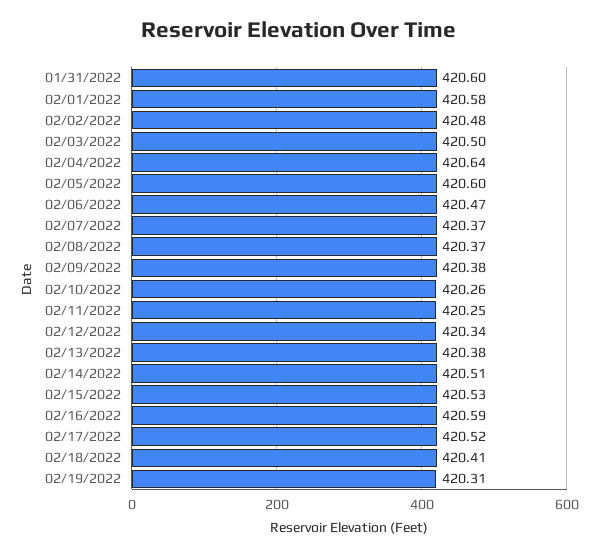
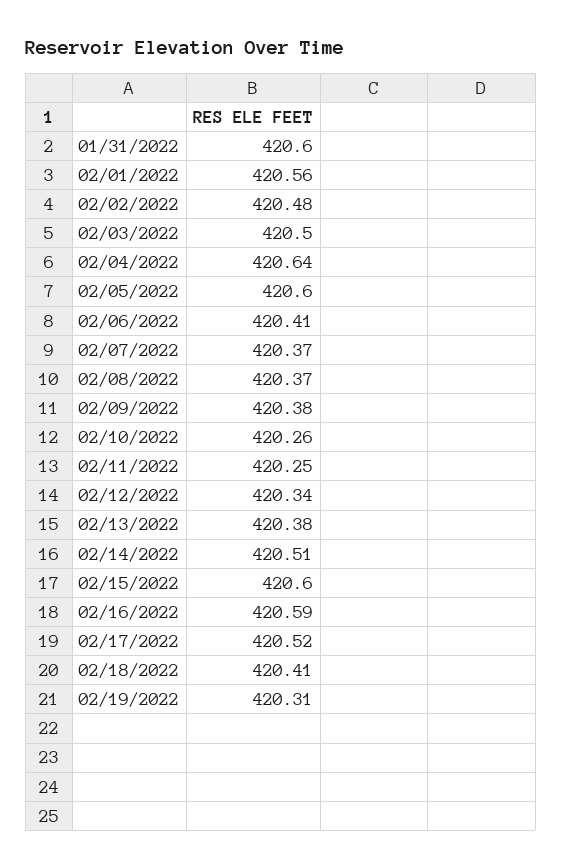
  {
    "01/31/2022": 420.6,
-   "02/01/2022": 420.58,
+   "02/01/2022": 420.56,
    "02/02/2022": 420.48,
    "02/03/2022": 420.5,
    "02/04/2022": 420.64,
    "02/05/2022": 420.6,
-   "02/06/2022": 420.47,
+   "02/06/2022": 420.41,
    "02/07/2022": 420.37,
    "02/08/2022": 420.37,
    "02/09/2022": 420.38,
    "02/10/2022": 420.26,
    "02/11/2022": 420.25,
    "02/12/2022": 420.34,
    "02/13/2022": 420.38,
    "02/14/2022": 420.51,
-   "02/15/2022": 420.53,
+   "02/15/2022": 420.6,
    "02/16/2022": 420.59,
    "02/17/2022": 420.52,
    "02/18/2022": 420.41,
    "02/19/2022": 420.31
  }

